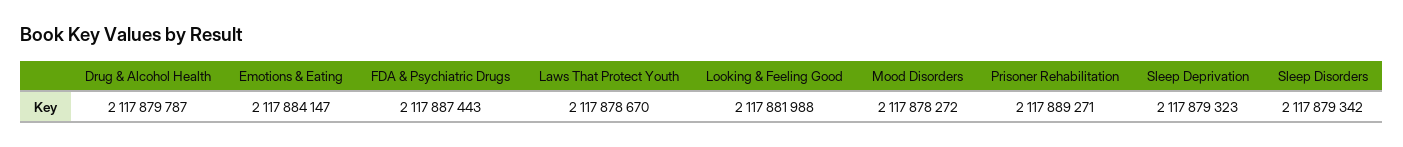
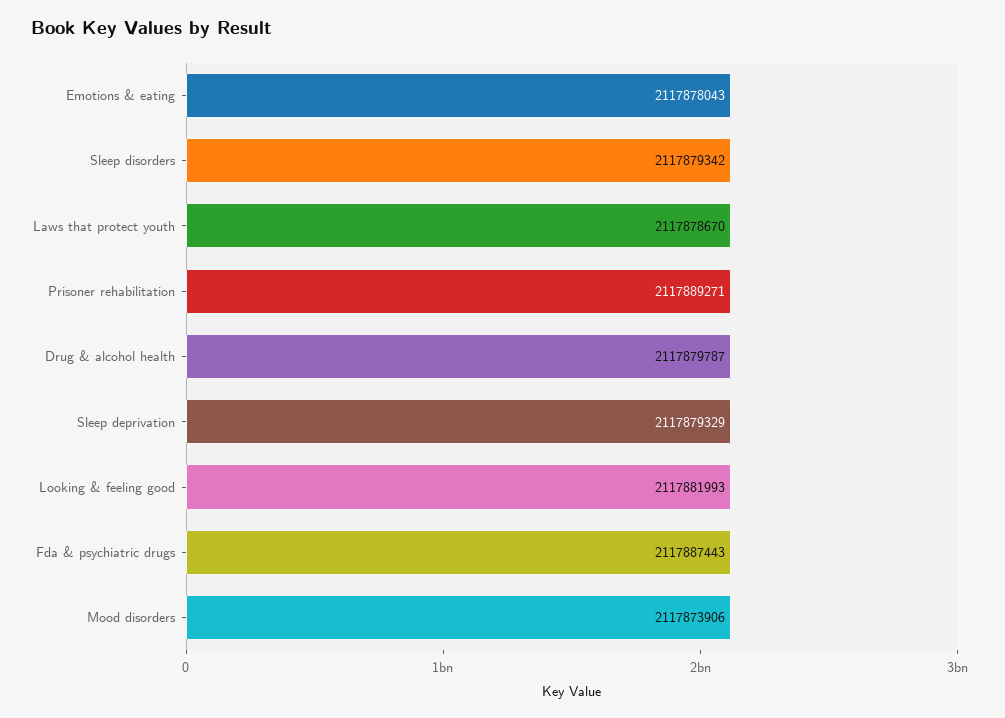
  {
    "Drug & Alcohol Health": 2117879787,
-   "Emotions & Eating": 2117884147,
+   "Emotions & Eating": 2117878043,
    "FDA & Psychiatric Drugs": 2117887443,
    "Laws That Protect Youth": 2117878670,
-   "Looking & Feeling Good": 2117881988,
+   "Looking & Feeling Good": 2117881993,
-   "Mood Disorders": 2117878272,
+   "Mood Disorders": 2117873906,
    "Prisoner Rehabilitation": 2117889271,
-   "Sleep Deprivation": 2117879323,
+   "Sleep Deprivation": 2117879329,
    "Sleep Disorders": 2117879342
  }

